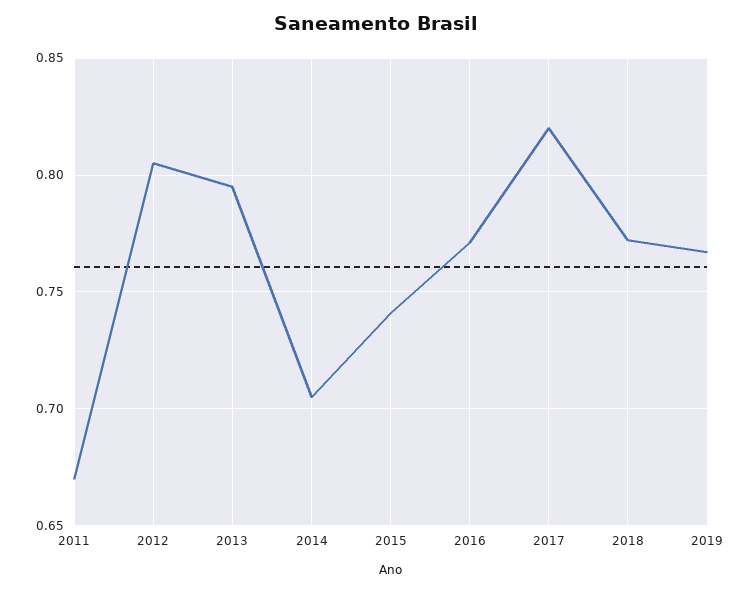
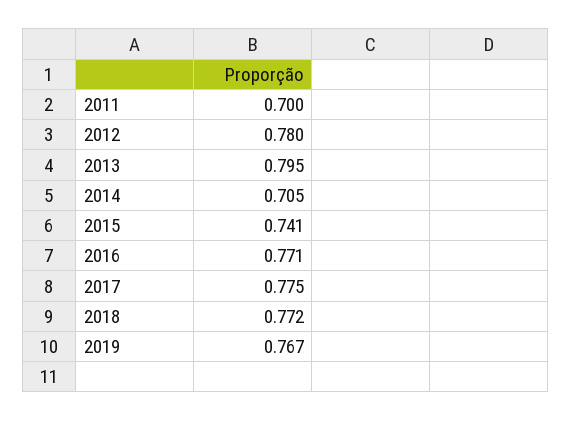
  {
-   "2011": 0.67,
+   "2011": 0.7,
-   "2012": 0.805,
+   "2012": 0.78,
    "2013": 0.795,
    "2014": 0.705,
    "2015": 0.741,
    "2016": 0.771,
-   "2017": 0.82,
+   "2017": 0.775,
    "2018": 0.772,
    "2019": 0.767
  }

